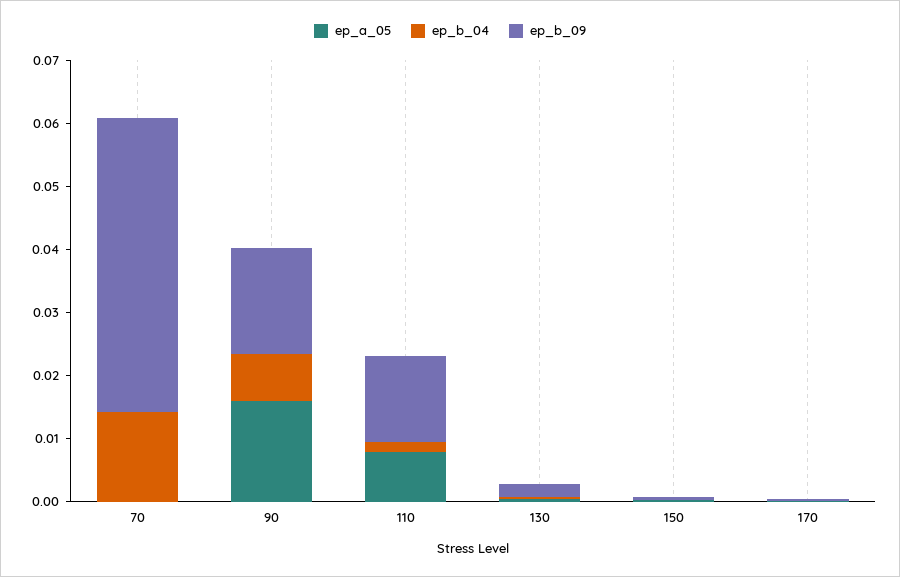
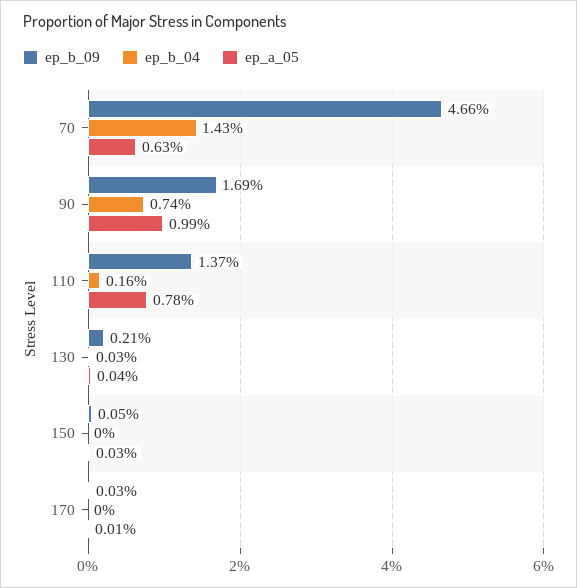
  {
    "ep_a_05": {
-     "70": 0,
+     "70": 0.0063,
-     "90": 0.016,
+     "90": 0.0099,
      "110": 0.0078,
      "130": 0.0004,
      "150": 0.0003,
      "170": 0.0001
    },
    "ep_b_04": {
      "70": 0.0143,
      "90": 0.0074,
      "110": 0.0016,
      "130": 0.0003,
      "150": 0,
      "170": 0
    },
    "ep_b_09": {
      "70": 0.0466,
      "90": 0.0169,
      "110": 0.0137,
      "130": 0.0021,
      "150": 0.0005,
      "170": 0.0003
    }
  }

